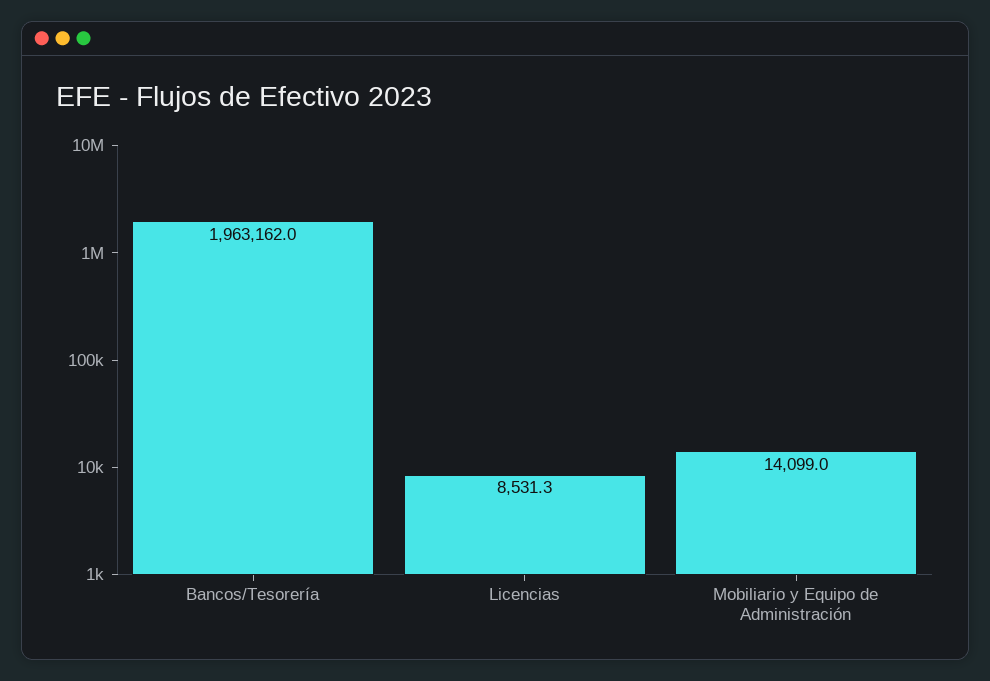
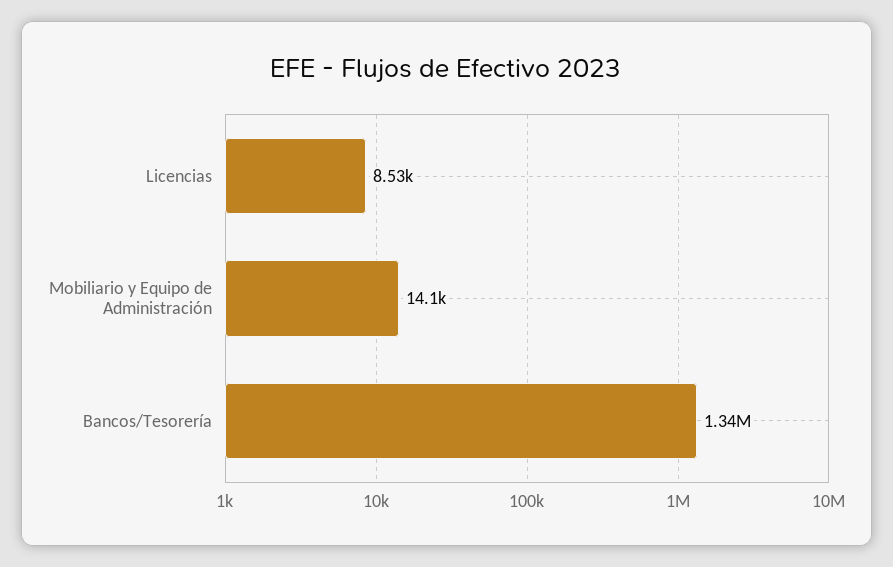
  {
-   "Bancos/Tesorería": 1963162,
+   "Bancos/Tesorería": 1340000,
    "Licencias": 8531.3,
    "Mobiliario y Equipo de Administración": 14099
  }

